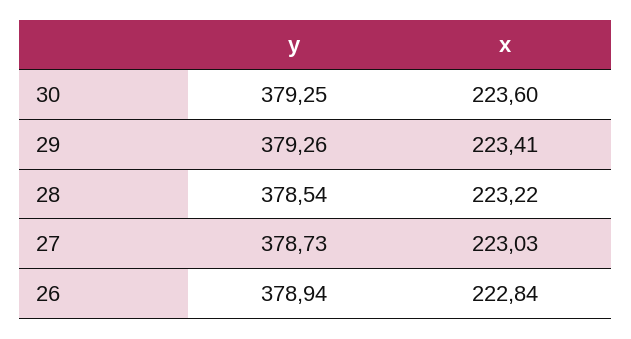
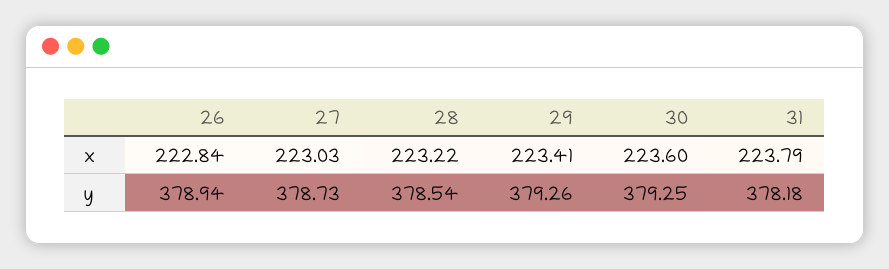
  {
    "y": {
      "30": 379.25,
      "29": 379.26,
      "28": 378.54,
      "27": 378.73,
-     "26": 378.94
+     "26": 378.94,
+     "31": 378.18
    },
    "x": {
      "30": 223.6,
      "29": 223.41,
      "28": 223.22,
      "27": 223.03,
-     "26": 222.84
+     "26": 222.84,
+     "31": 223.79
    }
  }

